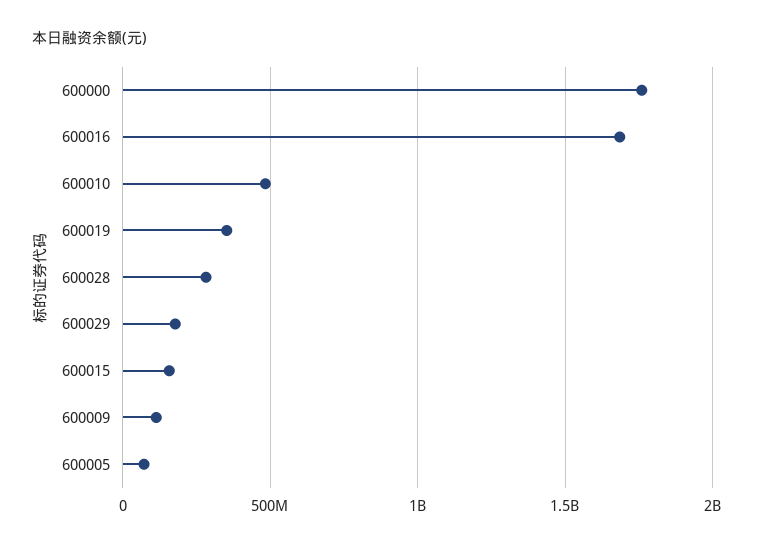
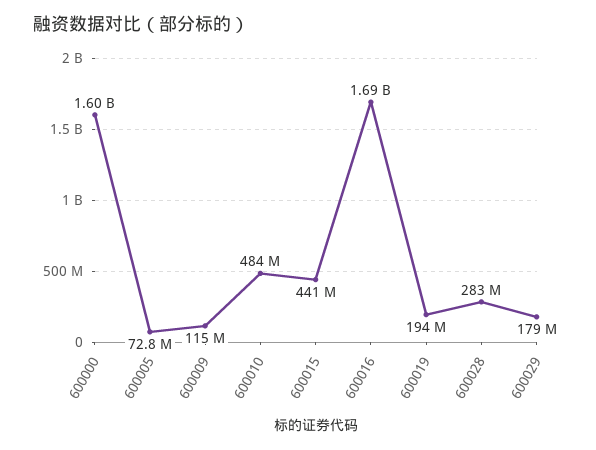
  {
-   "600000": 1750000000,
+   "600000": 1600000000,
    "600016": 1690000000,
    "600010": 484000000,
-   "600019": 350000000,
+   "600019": 194000000,
    "600028": 283000000,
    "600029": 179000000,
-   "600015": 150000000,
+   "600015": 441000000,
    "600009": 115000000,
    "600005": 72800000
  }

